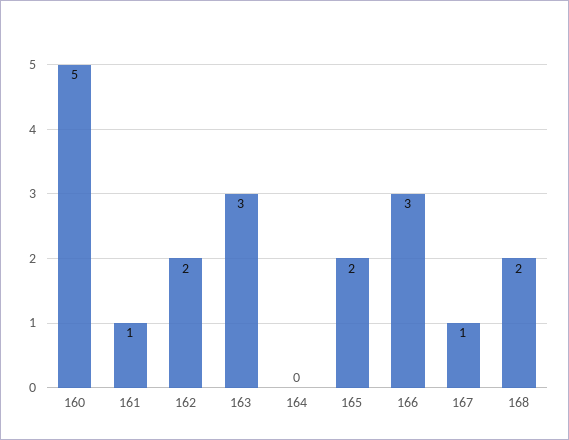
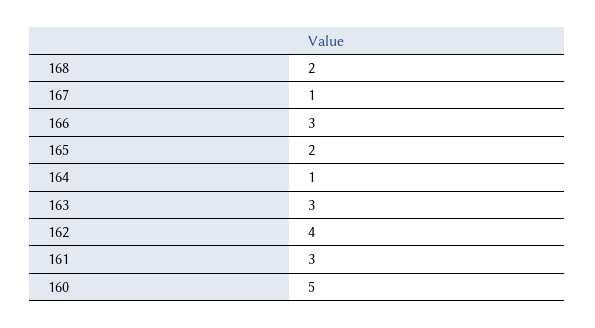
  {
    "160": 5,
-   "161": 1,
+   "161": 3,
-   "162": 2,
+   "162": 4,
    "163": 3,
-   "164": 0,
+   "164": 1,
    "165": 2,
    "166": 3,
    "167": 1,
    "168": 2
  }

